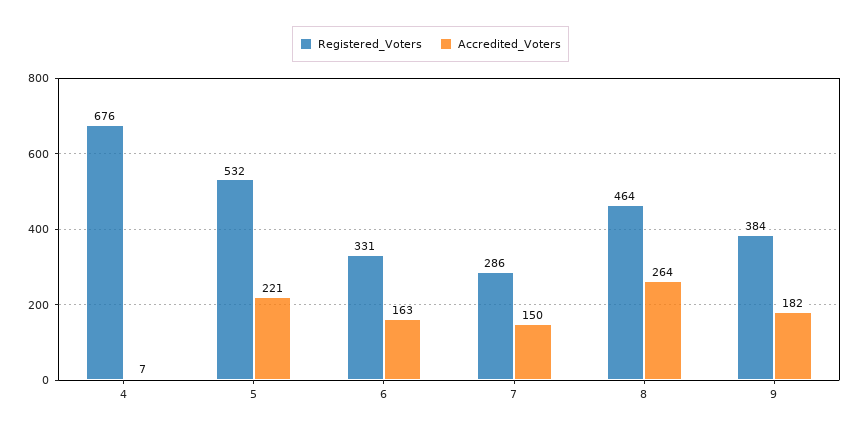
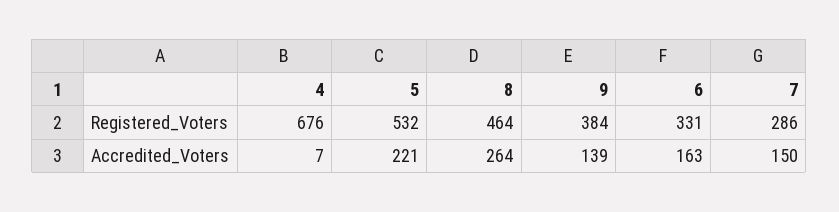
  {
    "Registered_Voters": {
      "4": 676,
      "5": 532,
      "6": 331,
      "7": 286,
      "8": 464,
      "9": 384
    },
    "Accredited_Voters": {
      "4": 7,
      "5": 221,
      "6": 163,
      "7": 150,
      "8": 264,
-     "9": 182
+     "9": 139
    }
  }

